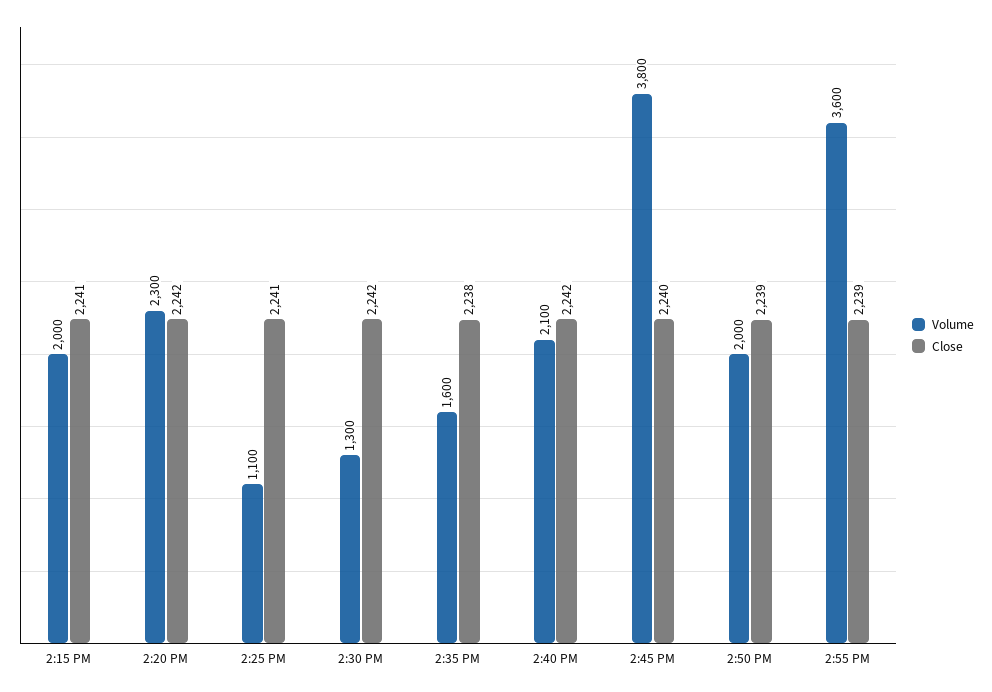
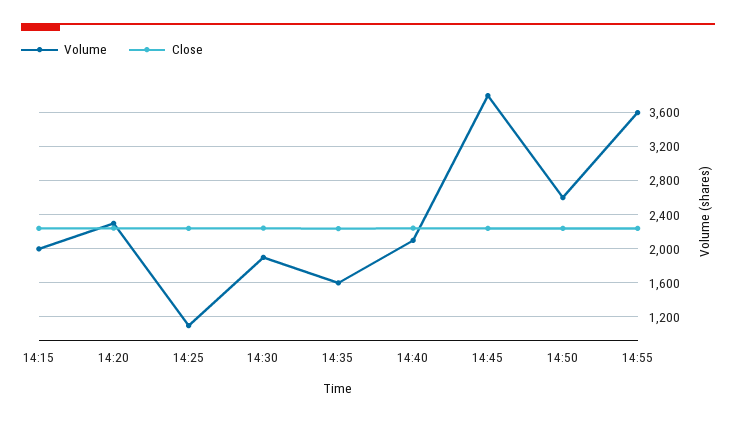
  {
    "Volume": {
      "2:15 PM": 2000,
      "2:20 PM": 2300,
      "2:25 PM": 1100,
-     "2:30 PM": 1300,
+     "2:30 PM": 1900,
      "2:35 PM": 1600,
      "2:40 PM": 2100,
      "2:45 PM": 3800,
-     "2:50 PM": 2000,
+     "2:50 PM": 2600,
      "2:55 PM": 3600
    },
    "Close": {
      "2:15 PM": 2241,
      "2:20 PM": 2242,
      "2:25 PM": 2241,
      "2:30 PM": 2242,
      "2:35 PM": 2238,
      "2:40 PM": 2242,
      "2:45 PM": 2240,
      "2:50 PM": 2239,
      "2:55 PM": 2239
    }
  }

